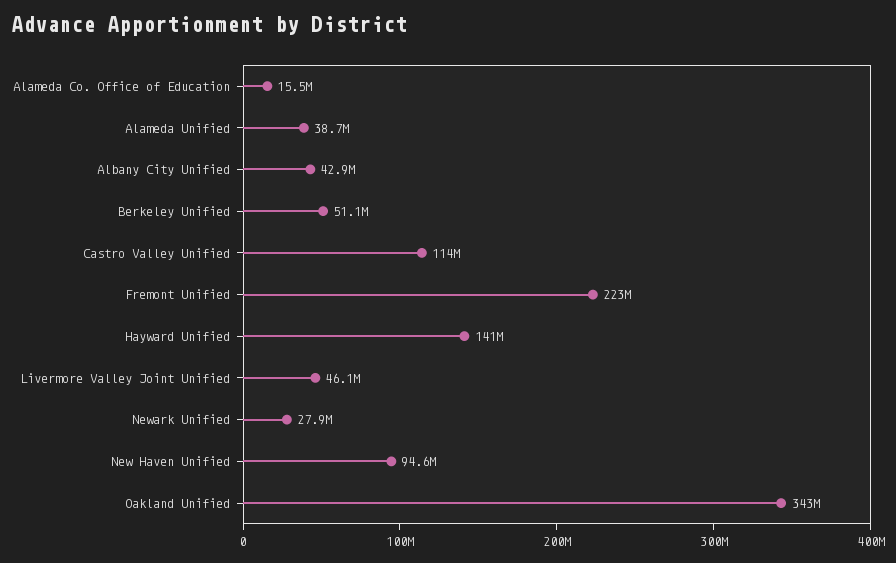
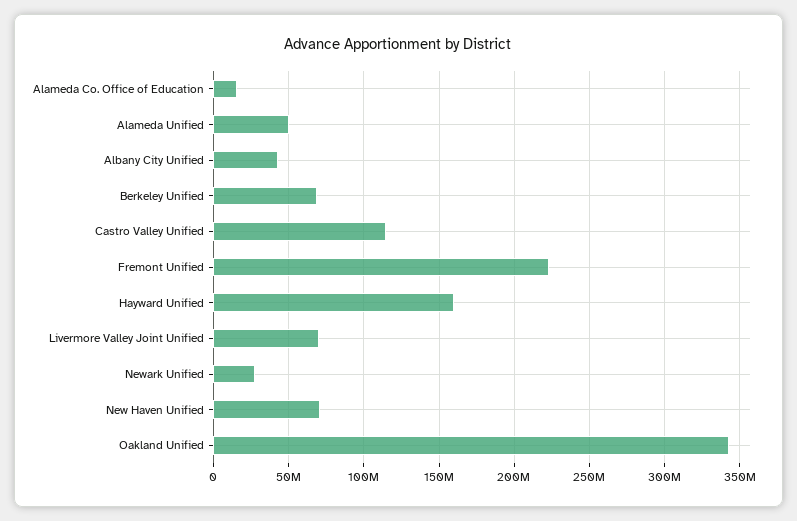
  {
    "Alameda Co. Office of Education": 15500000,
-   "Alameda Unified": 38700000,
+   "Alameda Unified": 50000000,
    "Albany City Unified": 42900000,
-   "Berkeley Unified": 51100000,
+   "Berkeley Unified": 70000000,
    "Castro Valley Unified": 114000000,
    "Fremont Unified": 223000000,
-   "Hayward Unified": 141000000,
+   "Hayward Unified": 160000000,
-   "Livermore Valley Joint Unified": 46100000,
+   "Livermore Valley Joint Unified": 70000000,
    "Newark Unified": 27900000,
-   "New Haven Unified": 94600000,
+   "New Haven Unified": 70000000,
    "Oakland Unified": 343000000
  }

